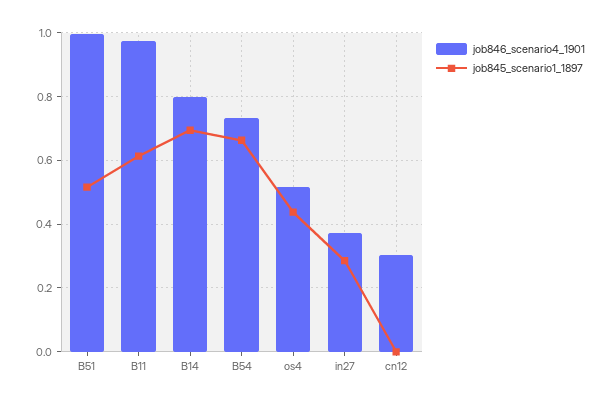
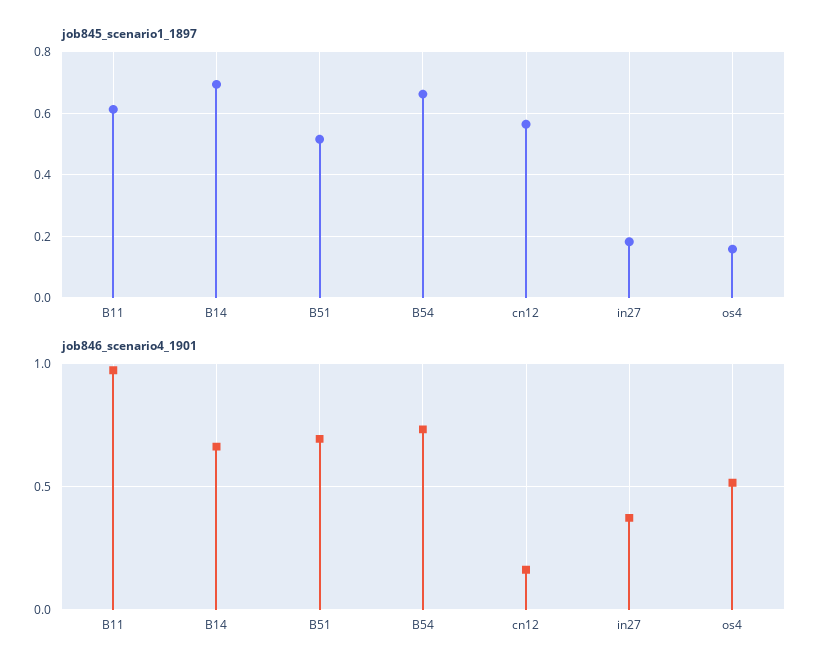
  {
    "job846_scenario4_1901": {
-     "B51": 1,
+     "B51": 0.7,
      "B11": 0.98,
-     "B14": 0.8,
+     "B14": 0.65,
      "B54": 0.74,
      "os4": 0.52,
      "in27": 0.38,
-     "cn12": 0.3
+     "cn12": 0.15
    },
    "job845_scenario1_1897": {
      "B51": 0.52,
      "B11": 0.62,
      "B14": 0.7,
      "B54": 0.66,
-     "os4": 0.44,
+     "os4": 0.16,
-     "in27": 0.28,
+     "in27": 0.18,
-     "cn12": 0
+     "cn12": 0.56
    }
  }

